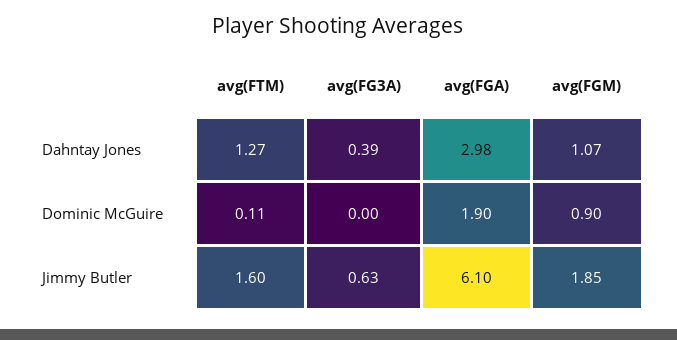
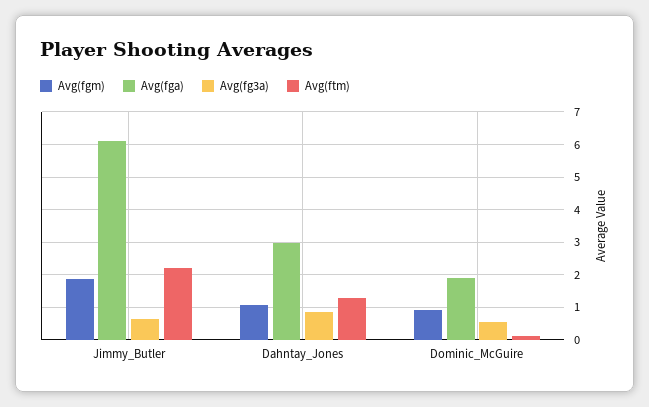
  {
    "avg(FTM)": {
      "Dahntay Jones": 1.27,
      "Dominic McGuire": 0.11,
-     "Jimmy Butler": 1.6
+     "Jimmy Butler": 2.2
    },
    "avg(FG3A)": {
-     "Dahntay Jones": 0.39,
+     "Dahntay Jones": 0.8,
-     "Dominic McGuire": 0,
+     "Dominic McGuire": 0.6,
      "Jimmy Butler": 0.63
    },
    "avg(FGA)": {
      "Dahntay Jones": 2.98,
      "Dominic McGuire": 1.9,
      "Jimmy Butler": 6.1
    },
    "avg(FGM)": {
      "Dahntay Jones": 1.07,
      "Dominic McGuire": 0.9,
      "Jimmy Butler": 1.85
    }
  }

